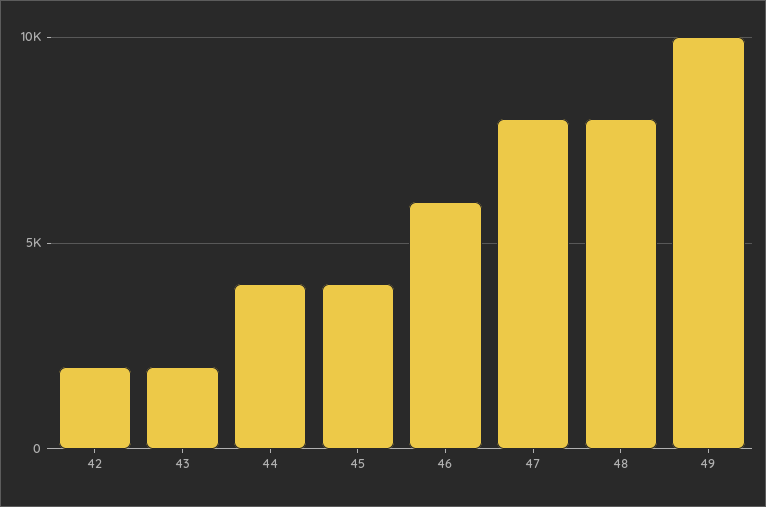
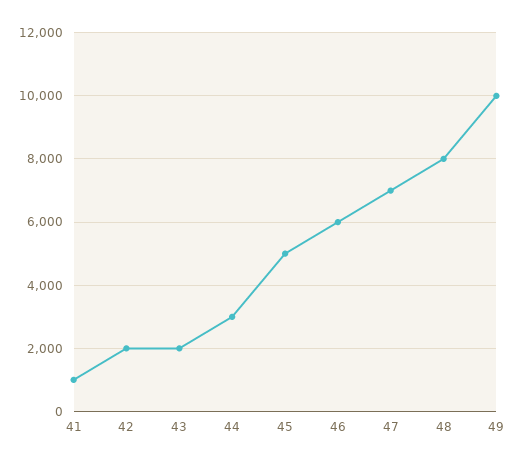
  {
    "42": 2000,
    "43": 2000,
-   "44": 4000,
+   "44": 3000,
-   "45": 4000,
+   "45": 5000,
    "46": 6000,
-   "47": 8000,
+   "47": 7000,
    "48": 8000,
-   "49": 10000
+   "49": 10000,
+   "41": 1000
  }

